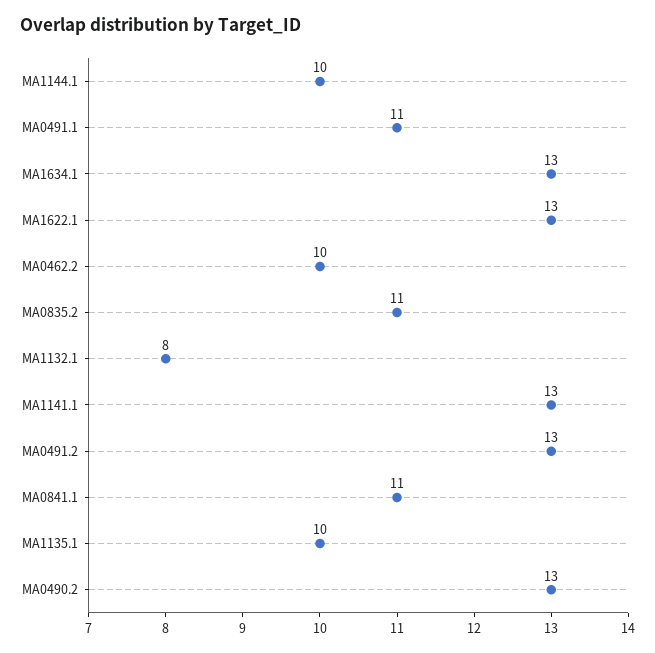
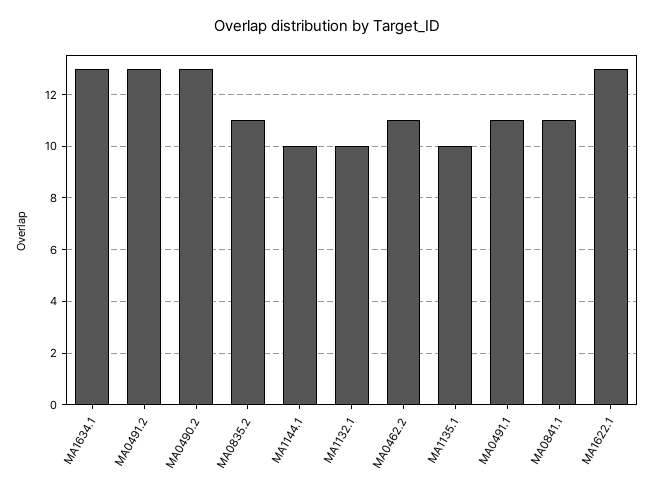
  {
    "MA1144.1": 10,
    "MA0491.1": 11,
    "MA1634.1": 13,
    "MA1622.1": 13,
-   "MA0462.2": 10,
+   "MA0462.2": 11,
    "MA0835.2": 11,
-   "MA1132.1": 8,
+   "MA1132.1": 10,
-   "MA1141.1": 13,
    "MA0491.2": 13,
    "MA0841.1": 11,
    "MA1135.1": 10,
    "MA0490.2": 13
  }

